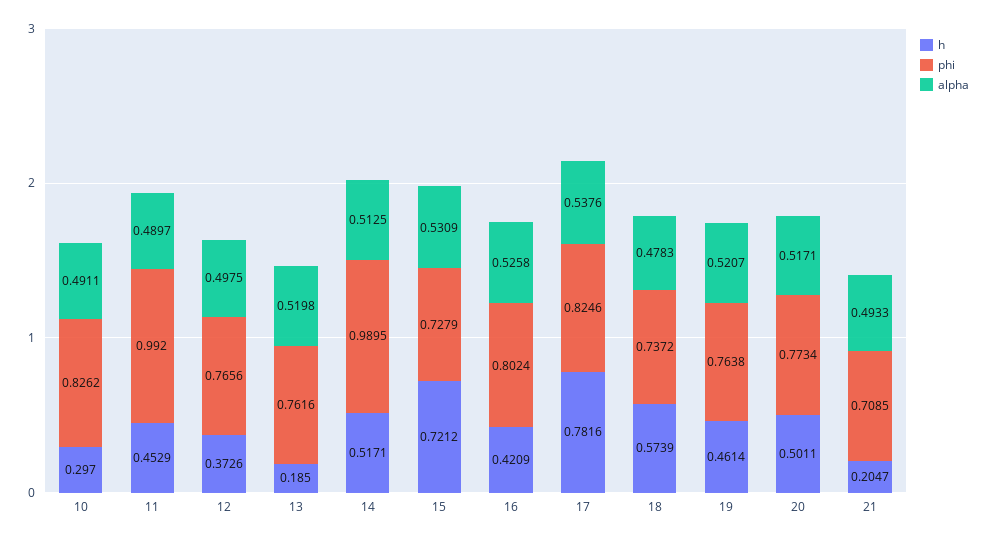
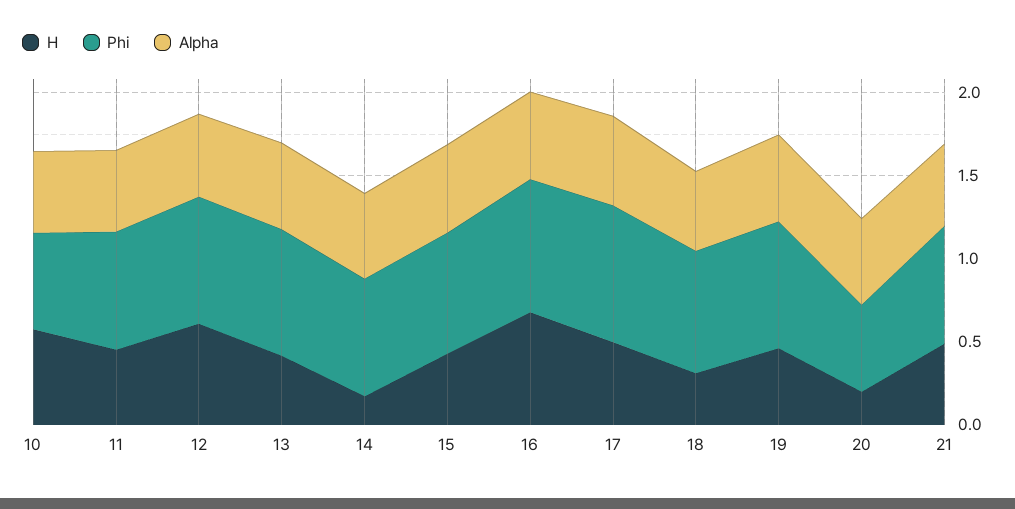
  {
    "h": {
-     "10": 0.297,
+     "10": 0.6,
      "11": 0.4529,
-     "12": 0.3726,
+     "12": 0.6,
-     "13": 0.185,
+     "13": 0.4,
-     "14": 0.5171,
+     "14": 0.2,
-     "15": 0.7212,
+     "15": 0.4,
-     "16": 0.4209,
+     "16": 0.7,
-     "17": 0.7816,
+     "17": 0.5,
-     "18": 0.5739,
+     "18": 0.3,
      "19": 0.4614,
-     "20": 0.5011,
+     "20": 0.2,
-     "21": 0.2047
+     "21": 0.5
    },
    "phi": {
-     "10": 0.8262,
+     "10": 0.6,
-     "11": 0.992,
+     "11": 0.7,
      "12": 0.7656,
      "13": 0.7616,
-     "14": 0.9895,
+     "14": 0.7,
      "15": 0.7279,
      "16": 0.8024,
      "17": 0.8246,
      "18": 0.7372,
      "19": 0.7638,
-     "20": 0.7734,
+     "20": 0.5,
      "21": 0.7085
    },
    "alpha": {
      "10": 0.4911,
      "11": 0.4897,
      "12": 0.4975,
      "13": 0.5198,
      "14": 0.5125,
      "15": 0.5309,
      "16": 0.5258,
      "17": 0.5376,
      "18": 0.4783,
      "19": 0.5207,
      "20": 0.5171,
      "21": 0.4933
    }
  }

